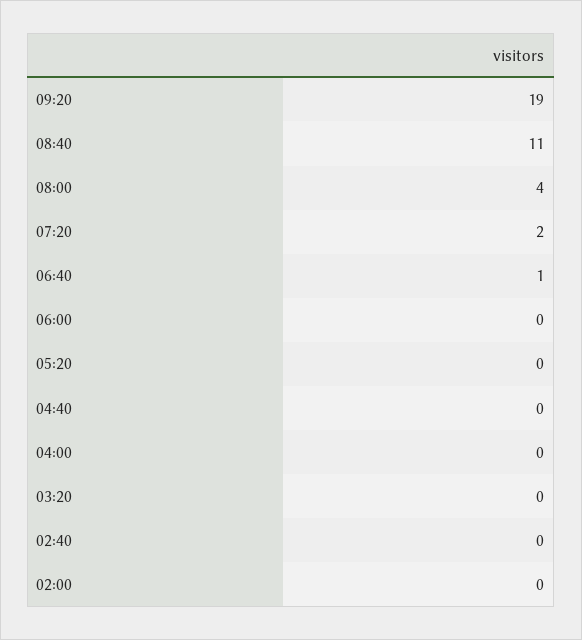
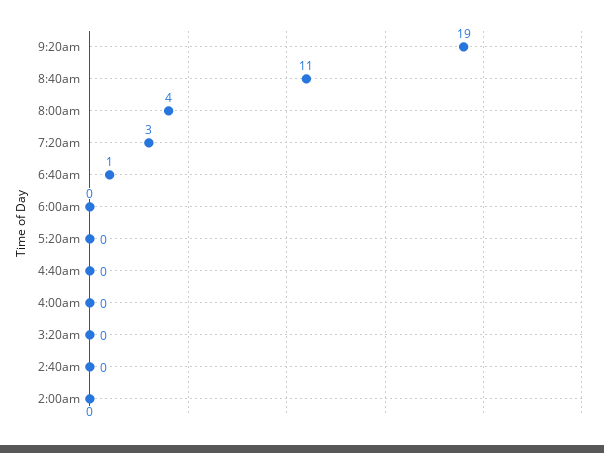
  {
    "09:20": 19,
    "08:40": 11,
    "08:00": 4,
-   "07:20": 2,
+   "07:20": 3,
    "06:40": 1,
    "06:00": 0,
    "05:20": 0,
    "04:40": 0,
    "04:00": 0,
    "03:20": 0,
    "02:40": 0,
    "02:00": 0
  }

